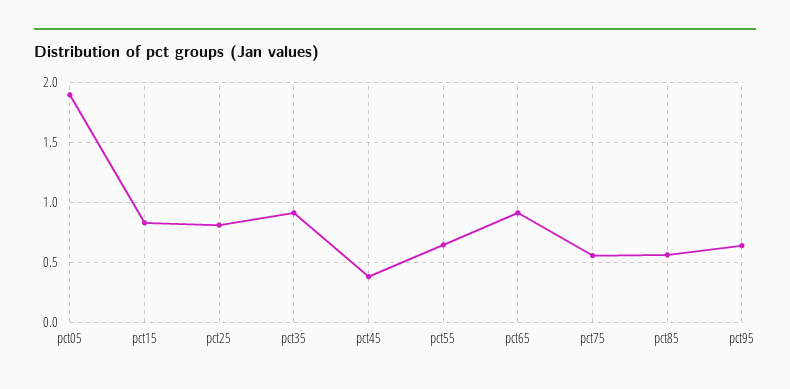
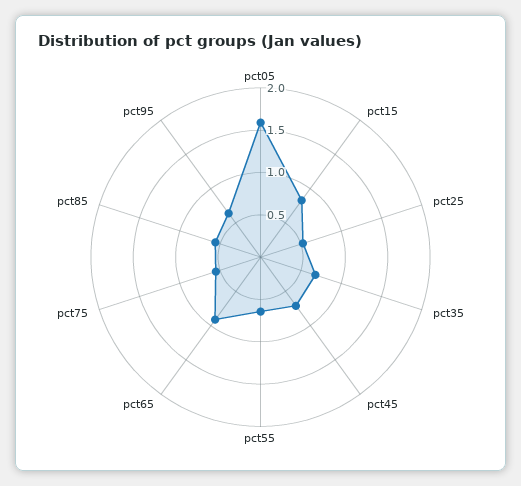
  {
-   "pct05": 1.9,
+   "pct05": 1.6,
    "pct15": 0.8,
-   "pct25": 0.8,
+   "pct25": 0.5,
-   "pct35": 0.9,
+   "pct35": 0.7,
-   "pct45": 0.4,
+   "pct45": 0.7,
    "pct55": 0.6,
    "pct65": 0.9,
    "pct75": 0.6,
    "pct85": 0.6,
    "pct95": 0.6
  }

